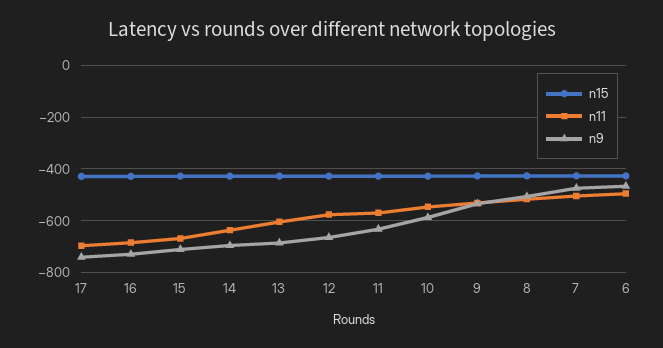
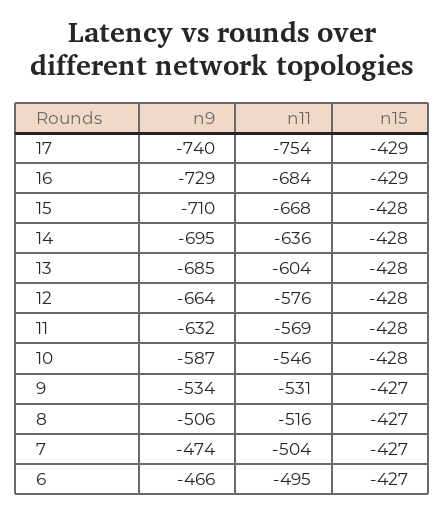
  {
    "n15": {
      "17": -429,
      "16": -429,
      "15": -428,
      "14": -428,
      "13": -428,
      "12": -428,
      "11": -428,
      "10": -428,
      "9": -427,
      "8": -427,
      "7": -427,
      "6": -427
    },
    "n11": {
-     "17": -700,
+     "17": -754,
      "16": -684,
      "15": -668,
      "14": -636,
      "13": -604,
      "12": -576,
      "11": -569,
      "10": -546,
      "9": -531,
      "8": -516,
      "7": -504,
      "6": -495
    },
    "n9": {
      "17": -740,
      "16": -729,
      "15": -710,
      "14": -695,
      "13": -685,
      "12": -664,
      "11": -632,
      "10": -587,
      "9": -534,
      "8": -506,
      "7": -474,
      "6": -466
    }
  }

